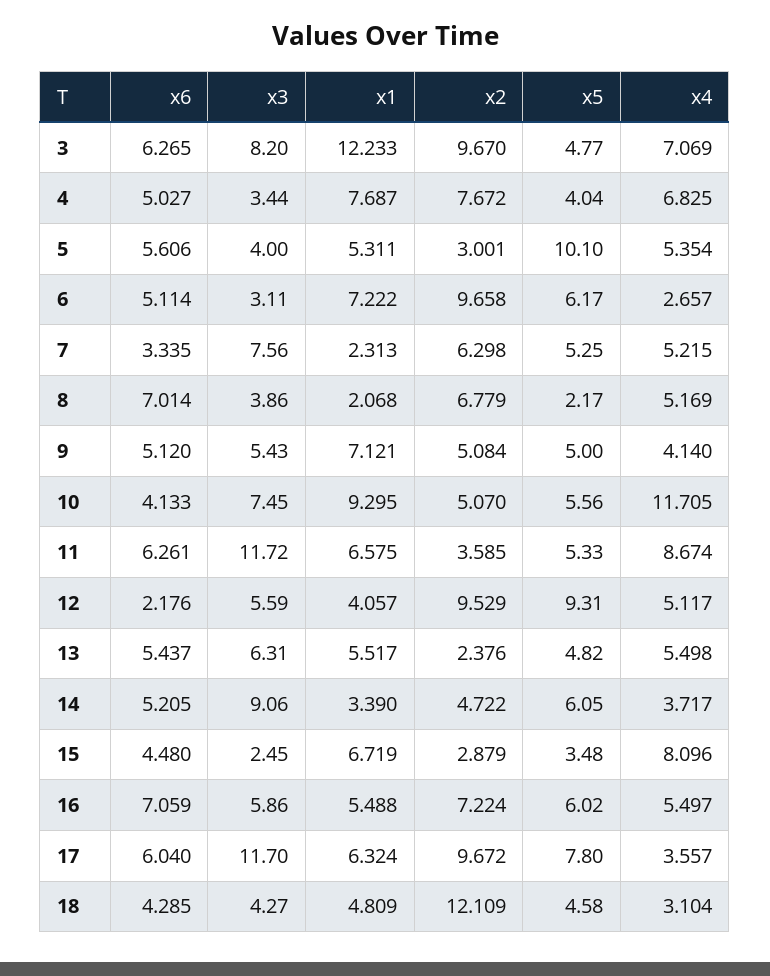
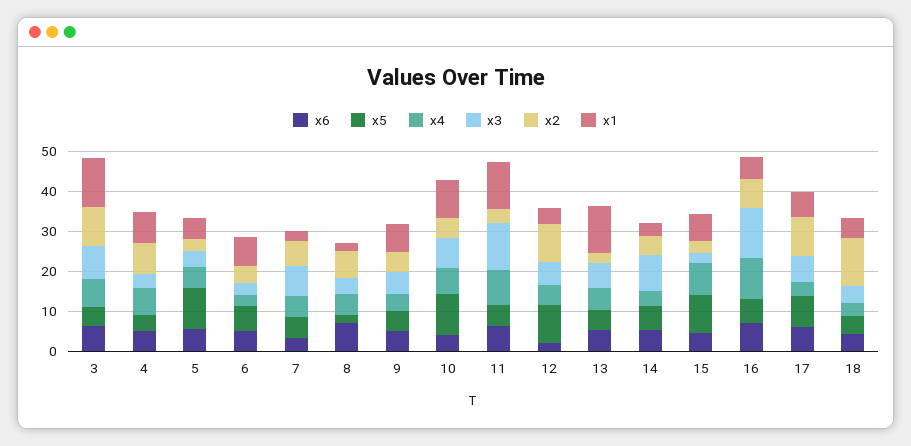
  {
    "x6": {
      "3": 6.265,
      "4": 5.027,
      "5": 5.606,
      "6": 5.114,
      "7": 3.335,
      "8": 7.014,
      "9": 5.12,
      "10": 4.133,
      "11": 6.261,
      "12": 2.176,
      "13": 5.437,
      "14": 5.205,
      "15": 4.48,
      "16": 7.059,
      "17": 6.04,
      "18": 4.285
    },
    "x3": {
      "3": 8.2,
      "4": 3.44,
      "5": 4,
      "6": 3.11,
      "7": 7.56,
      "8": 3.86,
      "9": 5.43,
      "10": 7.45,
      "11": 11.72,
      "12": 5.59,
      "13": 6.31,
      "14": 9.06,
      "15": 2.45,
-     "16": 5.86,
+     "16": 12,
-     "17": 11.7,
+     "17": 6,
      "18": 4.27
    },
    "x1": {
      "3": 12.233,
      "4": 7.687,
      "5": 5.311,
      "6": 7.222,
      "7": 2.313,
      "8": 2.068,
      "9": 7.121,
      "10": 9.295,
-     "11": 6.575,
+     "11": 12,
      "12": 4.057,
-     "13": 5.517,
+     "13": 12,
      "14": 3.39,
      "15": 6.719,
      "16": 5.488,
      "17": 6.324,
      "18": 4.809
    },
    "x2": {
      "3": 9.67,
      "4": 7.672,
      "5": 3.001,
-     "6": 9.658,
+     "6": 4,
      "7": 6.298,
      "8": 6.779,
      "9": 5.084,
      "10": 5.07,
      "11": 3.585,
      "12": 9.529,
      "13": 2.376,
      "14": 4.722,
      "15": 2.879,
      "16": 7.224,
      "17": 9.672,
      "18": 12.109
    },
    "x5": {
      "3": 4.77,
      "4": 4.04,
      "5": 10.1,
      "6": 6.17,
      "7": 5.25,
      "8": 2.17,
      "9": 5,
-     "10": 5.56,
+     "10": 10,
      "11": 5.33,
      "12": 9.31,
      "13": 4.82,
      "14": 6.05,
-     "15": 3.48,
+     "15": 10,
      "16": 6.02,
      "17": 7.8,
      "18": 4.58
    },
    "x4": {
      "3": 7.069,
      "4": 6.825,
      "5": 5.354,
      "6": 2.657,
      "7": 5.215,
      "8": 5.169,
      "9": 4.14,
-     "10": 11.705,
+     "10": 6,
      "11": 8.674,
      "12": 5.117,
      "13": 5.498,
      "14": 3.717,
      "15": 8.096,
-     "16": 5.497,
+     "16": 10,
      "17": 3.557,
      "18": 3.104
    }
  }

